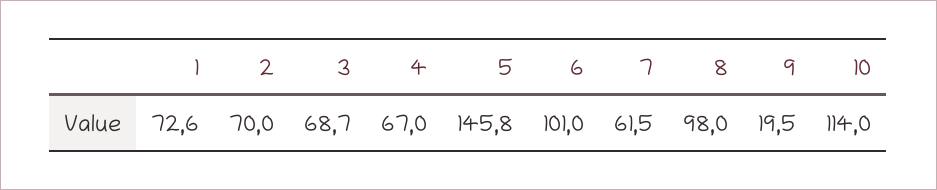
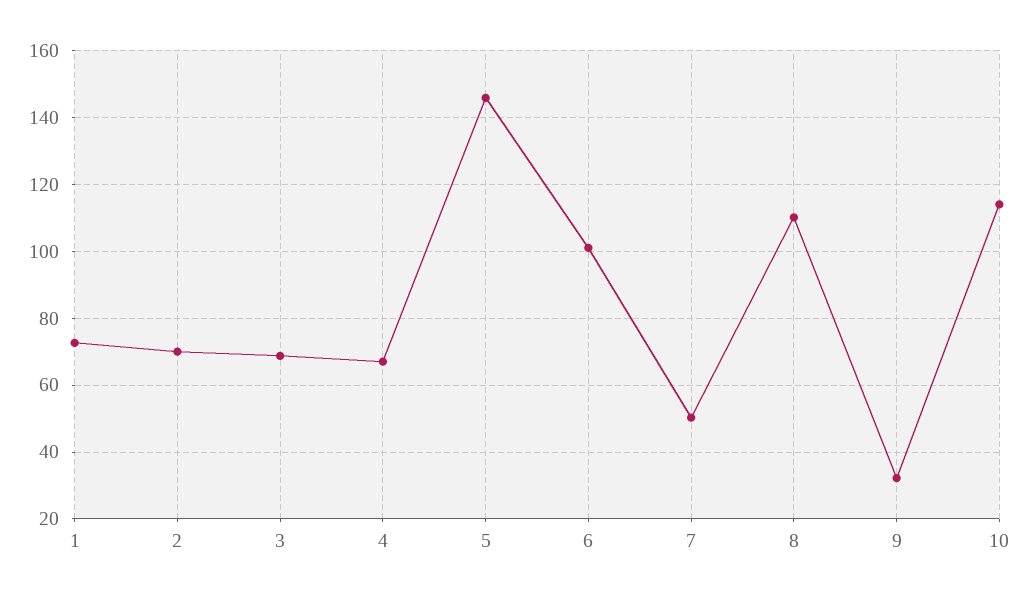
  {
    "1": 72.6,
    "2": 70,
    "3": 68.7,
    "4": 67,
    "5": 145.8,
    "6": 101,
-   "7": 61.5,
+   "7": 50,
-   "8": 98,
+   "8": 110,
-   "9": 19.5,
+   "9": 32,
    "10": 114
  }

